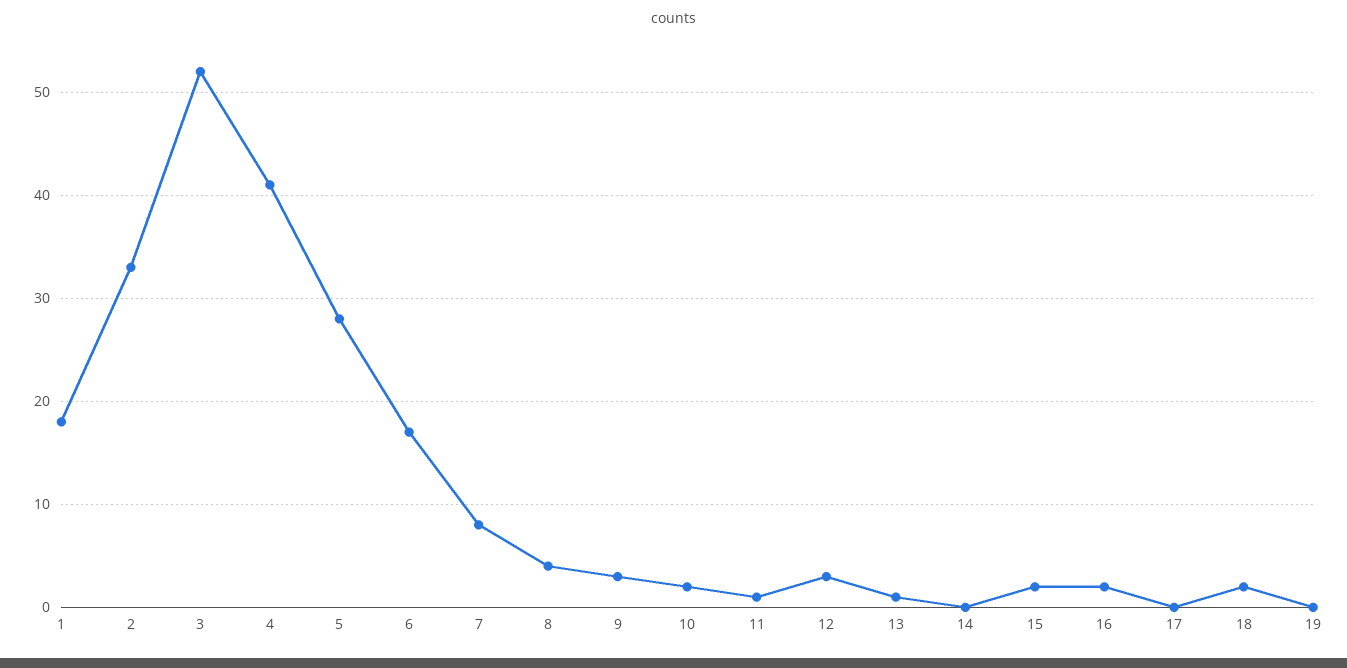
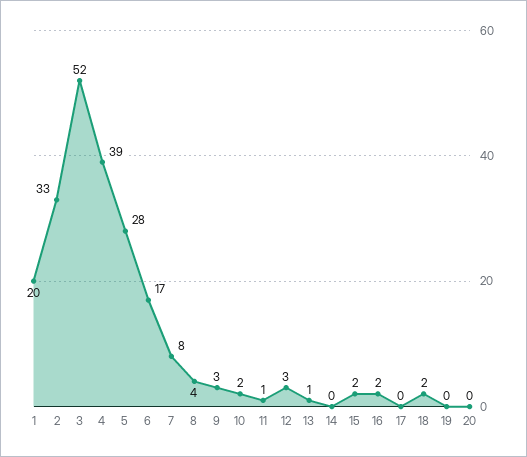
  {
-   "1": 18,
+   "1": 20,
    "2": 33,
    "3": 52,
-   "4": 41,
+   "4": 39,
    "5": 28,
    "6": 17,
    "7": 8,
    "8": 4,
    "9": 3,
    "10": 2,
    "11": 1,
    "12": 3,
    "13": 1,
    "14": 0,
    "15": 2,
    "16": 2,
    "17": 0,
    "18": 2,
-   "19": 0
+   "19": 0,
+   "20": 0
  }

